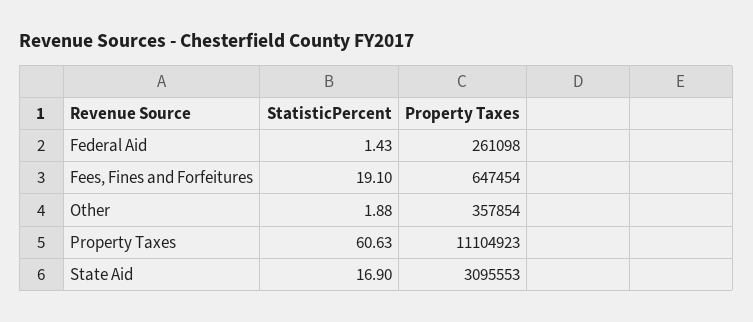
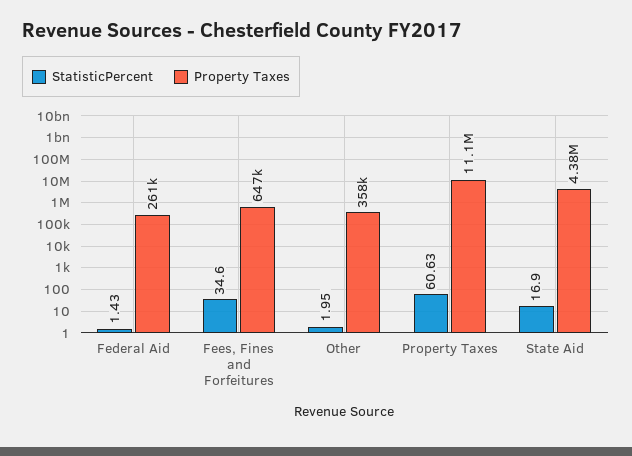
  {
    "StatisticPercent": {
      "Federal Aid": 1.43,
-     "Fees, Fines and Forfeitures": 19.1,
+     "Fees, Fines and Forfeitures": 34.6,
-     "Other": 1.88,
+     "Other": 1.95,
      "Property Taxes": 60.63,
      "State Aid": 16.9
    },
    "Property Taxes": {
      "Federal Aid": 261098,
      "Fees, Fines and Forfeitures": 647454,
      "Other": 357854,
      "Property Taxes": 11104923,
-     "State Aid": 3095553
+     "State Aid": 4380000
    }
  }

